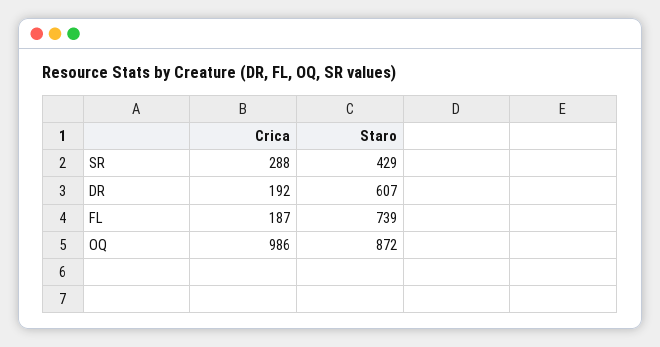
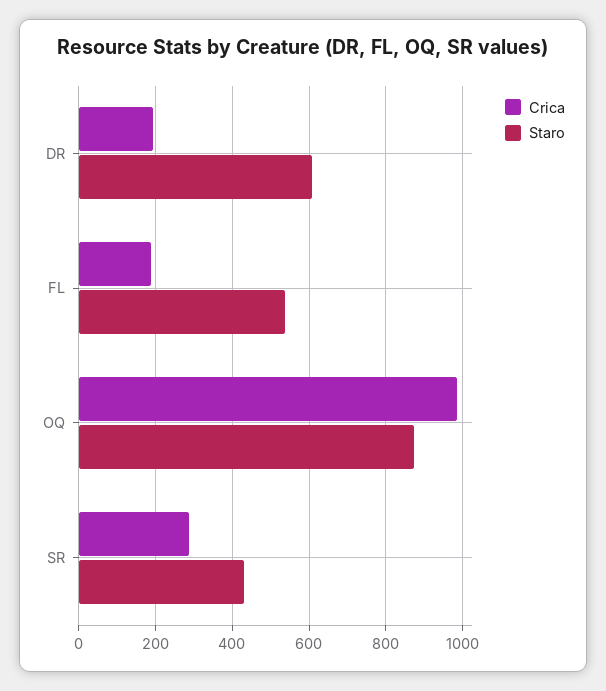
  {
    "Crica": {
      "SR": 288,
      "DR": 192,
      "FL": 187,
      "OQ": 986
    },
    "Staro": {
      "SR": 429,
      "DR": 607,
-     "FL": 739,
+     "FL": 540,
      "OQ": 872
    }
  }

